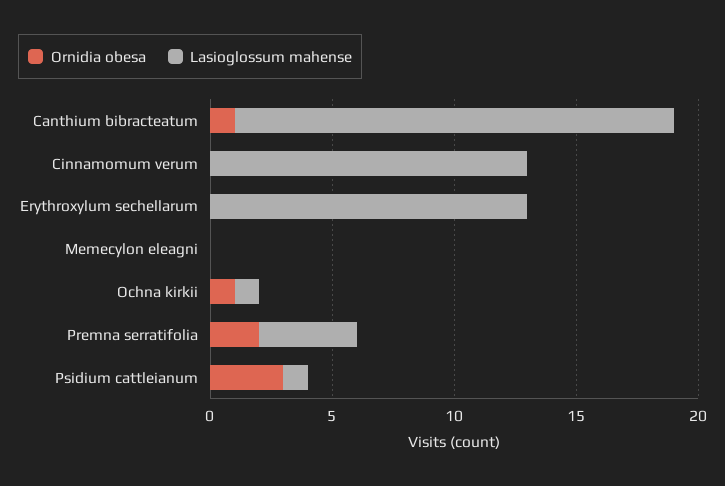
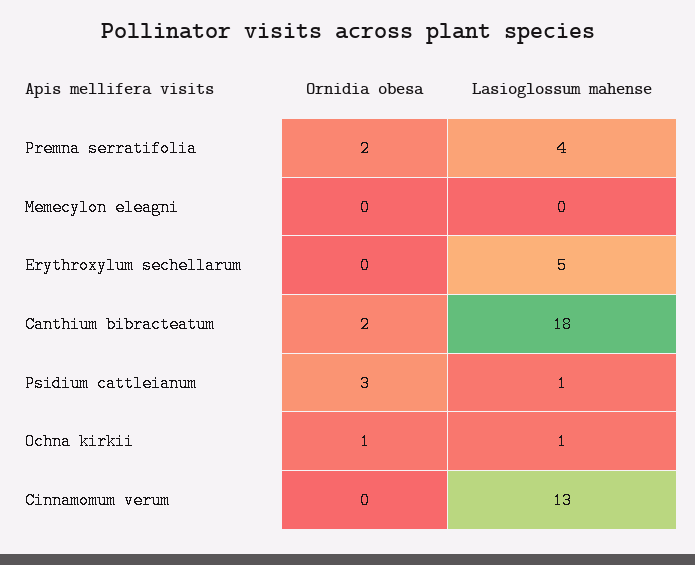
  {
    "Ornidia obesa": {
-     "Canthium bibracteatum": 1,
+     "Canthium bibracteatum": 2,
      "Cinnamomum verum": 0,
      "Erythroxylum sechellarum": 0,
      "Memecylon eleagni": 0,
      "Ochna kirkii": 1,
      "Premna serratifolia": 2,
      "Psidium cattleianum": 3
    },
    "Lasioglossum mahense": {
      "Canthium bibracteatum": 18,
      "Cinnamomum verum": 13,
-     "Erythroxylum sechellarum": 13,
+     "Erythroxylum sechellarum": 5,
      "Memecylon eleagni": 0,
      "Ochna kirkii": 1,
      "Premna serratifolia": 4,
      "Psidium cattleianum": 1
    }
  }

